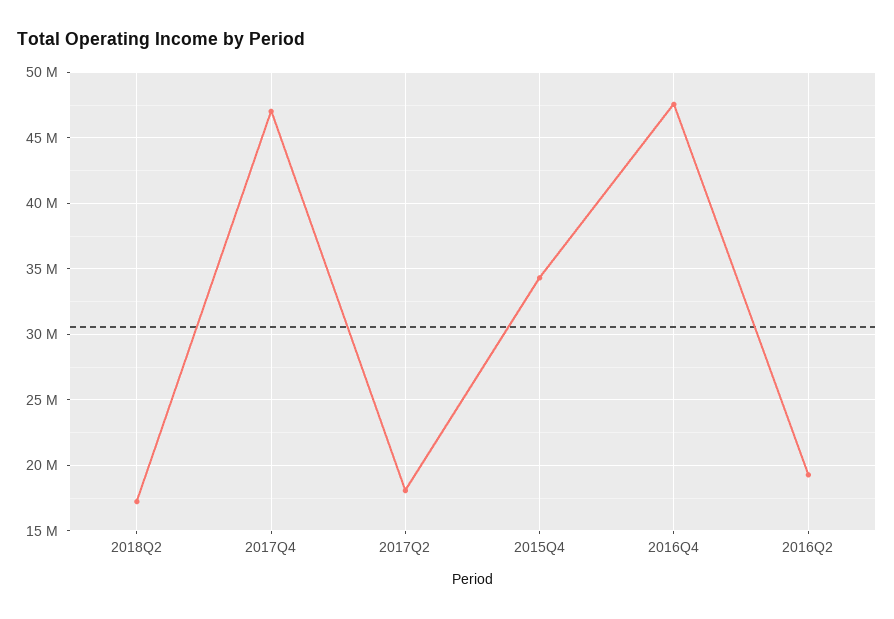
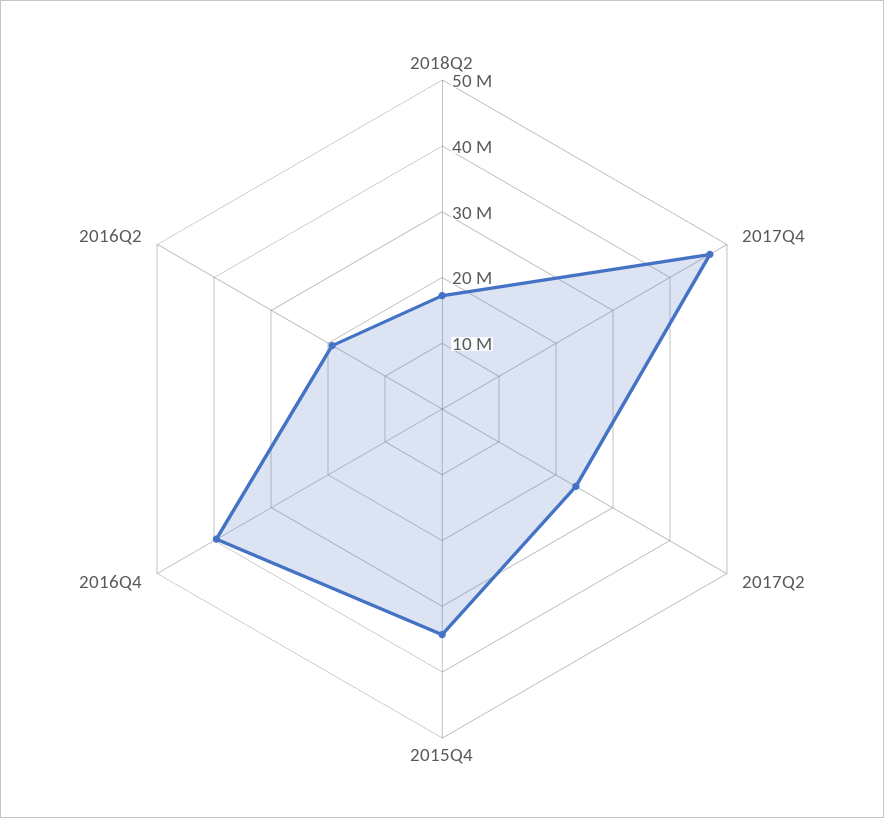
  {
    "2018Q2": 17000000,
    "2017Q4": 47000000,
-   "2017Q2": 18000000,
+   "2017Q2": 24000000,
    "2015Q4": 34500000,
-   "2016Q4": 47500000,
+   "2016Q4": 40000000,
    "2016Q2": 19500000
  }

